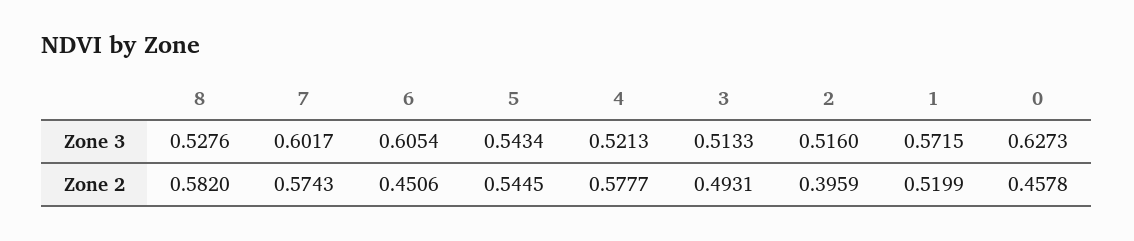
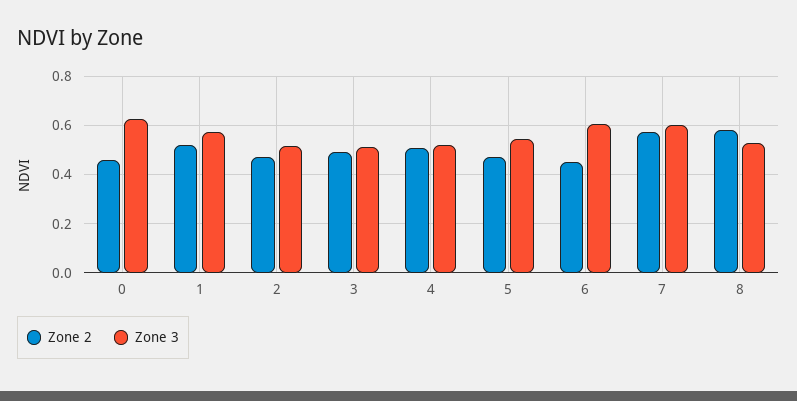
  {
    "Zone 3": {
      "8": 0.5276,
      "7": 0.6017,
      "6": 0.6054,
      "5": 0.5434,
      "4": 0.5213,
      "3": 0.5133,
      "2": 0.516,
      "1": 0.5715,
      "0": 0.6273
    },
    "Zone 2": {
      "8": 0.582,
      "7": 0.5743,
      "6": 0.4506,
-     "5": 0.5445,
+     "5": 0.475,
-     "4": 0.5777,
+     "4": 0.5,
      "3": 0.4931,
-     "2": 0.3959,
+     "2": 0.475,
      "1": 0.5199,
      "0": 0.4578
    }
  }

